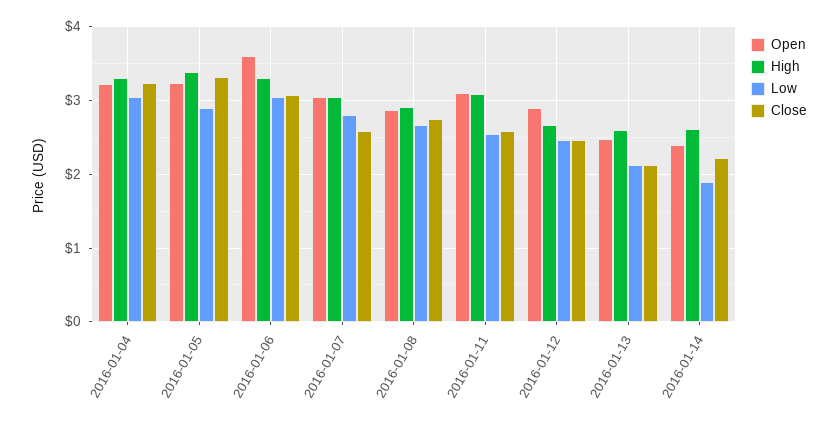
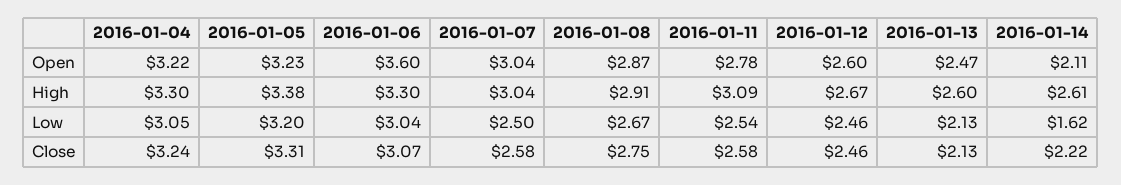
  {
    "Open": {
      "2016-01-04": 3.22,
      "2016-01-05": 3.23,
      "2016-01-06": 3.6,
      "2016-01-07": 3.04,
      "2016-01-08": 2.87,
-     "2016-01-11": 3.1,
+     "2016-01-11": 2.78,
-     "2016-01-12": 2.9,
+     "2016-01-12": 2.6,
      "2016-01-13": 2.47,
-     "2016-01-14": 2.4
+     "2016-01-14": 2.11
    },
    "High": {
      "2016-01-04": 3.3,
      "2016-01-05": 3.38,
      "2016-01-06": 3.3,
      "2016-01-07": 3.04,
      "2016-01-08": 2.91,
      "2016-01-11": 3.09,
      "2016-01-12": 2.67,
      "2016-01-13": 2.6,
      "2016-01-14": 2.61
    },
    "Low": {
      "2016-01-04": 3.05,
-     "2016-01-05": 2.9,
+     "2016-01-05": 3.2,
      "2016-01-06": 3.04,
-     "2016-01-07": 2.8,
+     "2016-01-07": 2.5,
      "2016-01-08": 2.67,
      "2016-01-11": 2.54,
      "2016-01-12": 2.46,
      "2016-01-13": 2.13,
-     "2016-01-14": 1.9
+     "2016-01-14": 1.62
    },
    "Close": {
      "2016-01-04": 3.24,
      "2016-01-05": 3.31,
      "2016-01-06": 3.07,
      "2016-01-07": 2.58,
      "2016-01-08": 2.75,
      "2016-01-11": 2.58,
      "2016-01-12": 2.46,
      "2016-01-13": 2.13,
      "2016-01-14": 2.22
    }
  }

